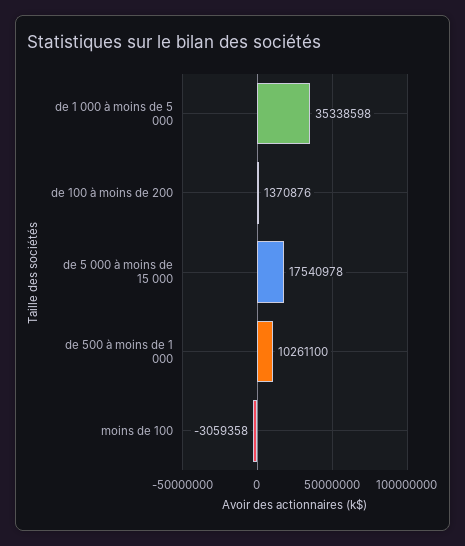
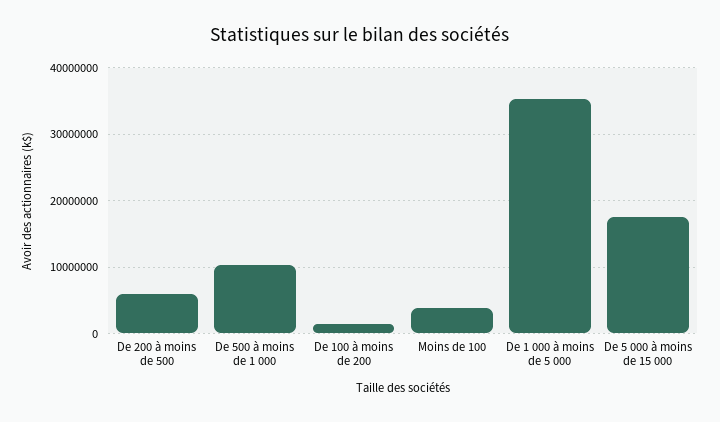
  {
    "de 1 000 à moins de 5 000": 35338598,
    "de 100 à moins de 200": 1370876,
    "de 5 000 à moins de 15 000": 17540978,
    "de 500 à moins de 1 000": 10261100,
-   "moins de 100": -3059358
+   "moins de 100": 4000000,
+   "De 200 à moins de 500": 6000000
  }

